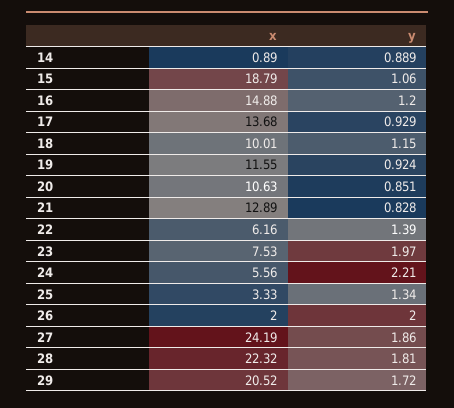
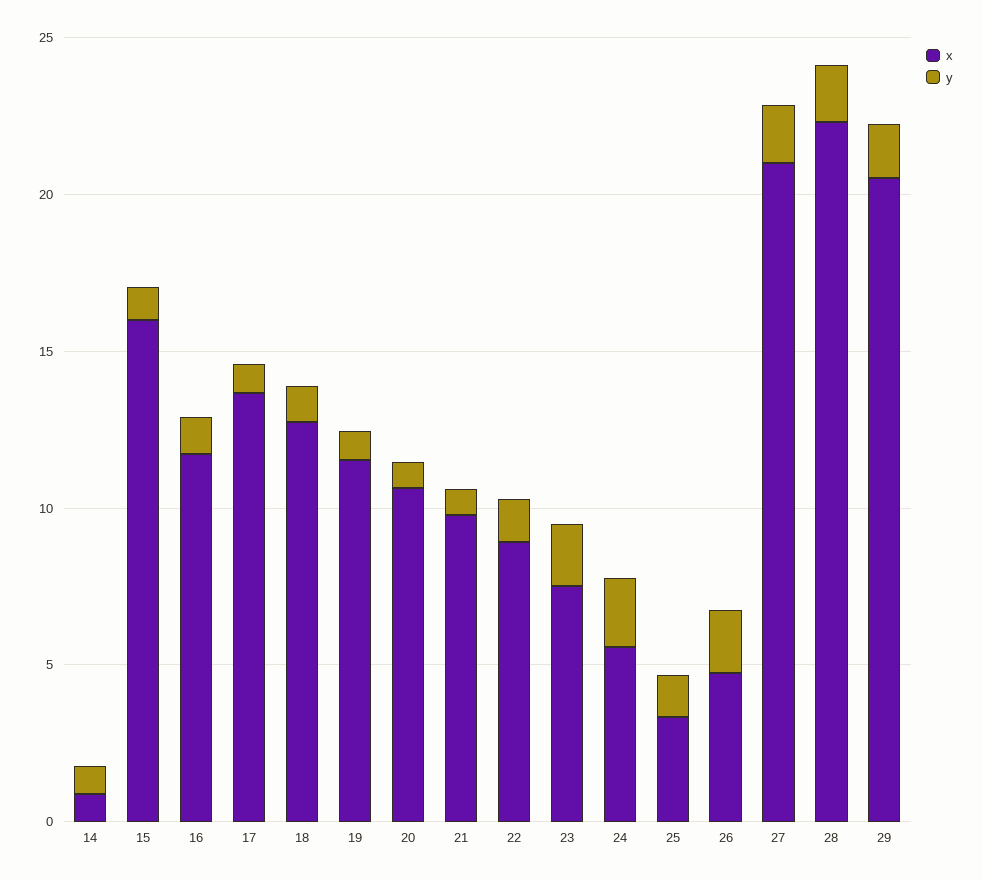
  {
    "x": {
      "14": 0.89,
-     "15": 18.79,
+     "15": 16,
-     "16": 14.88,
+     "16": 12,
      "17": 13.68,
-     "18": 10.01,
+     "18": 13,
      "19": 11.55,
      "20": 10.63,
-     "21": 12.89,
+     "21": 10,
-     "22": 6.16,
+     "22": 9,
      "23": 7.53,
      "24": 5.56,
      "25": 3.33,
-     "26": 2,
+     "26": 5,
-     "27": 24.19,
+     "27": 21,
      "28": 22.32,
      "29": 20.52
    },
    "y": {
      "14": 0.889,
      "15": 1.06,
      "16": 1.2,
      "17": 0.929,
      "18": 1.15,
      "19": 0.924,
      "20": 0.851,
      "21": 0.828,
      "22": 1.39,
      "23": 1.97,
      "24": 2.21,
      "25": 1.34,
      "26": 2,
      "27": 1.86,
      "28": 1.81,
      "29": 1.72
    }
  }

